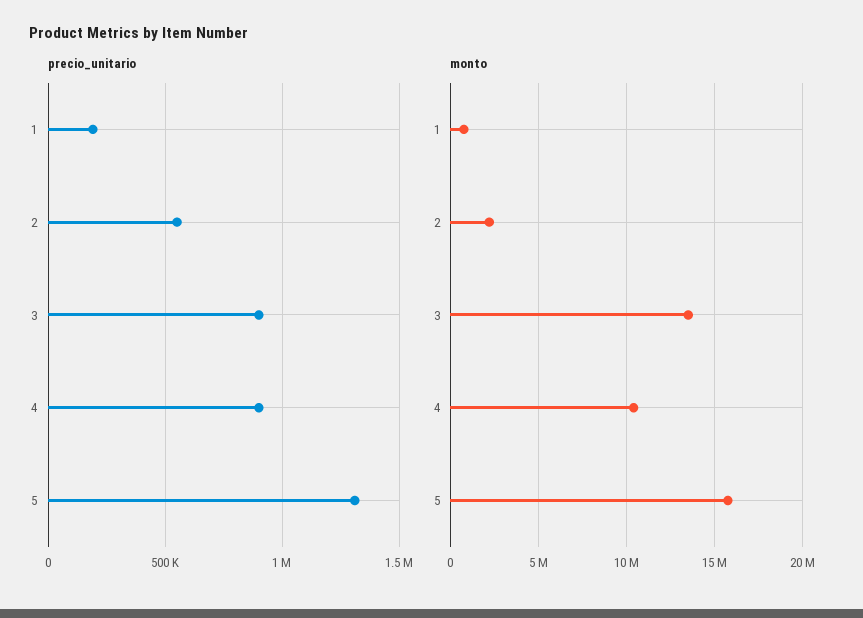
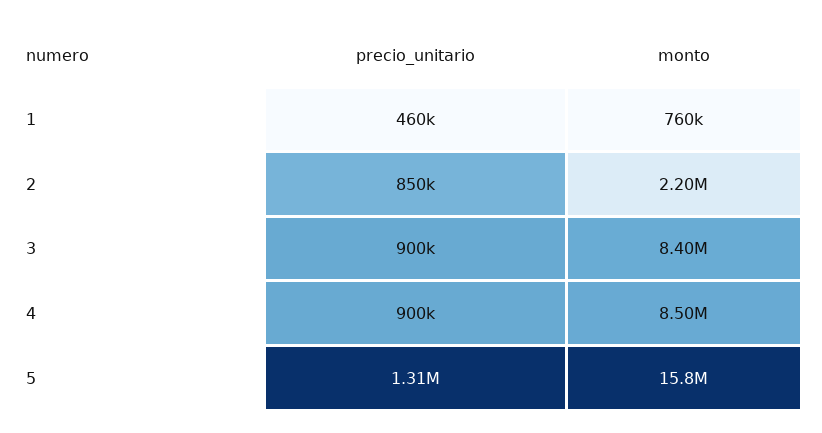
  {
    "precio_unitario": {
-     "1": 200000,
+     "1": 460000,
-     "2": 550000,
+     "2": 850000,
      "3": 900000,
      "4": 900000,
      "5": 1310000
    },
    "monto": {
      "1": 760000,
      "2": 2200000,
-     "3": 13500000,
+     "3": 8400000,
-     "4": 10500000,
+     "4": 8500000,
      "5": 15800000
    }
  }

